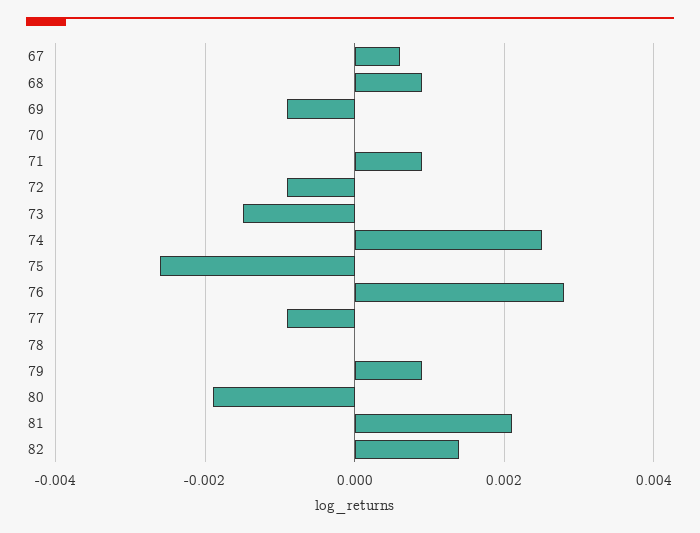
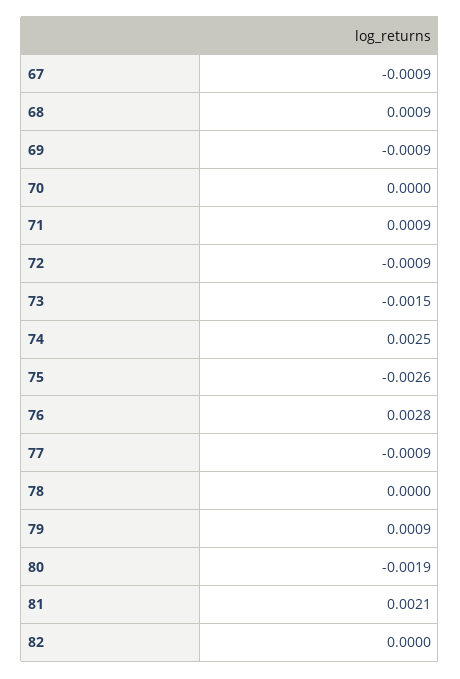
  {
-   "67": 0.0005,
+   "67": -0.0009,
    "68": 0.0009,
    "69": -0.0009,
    "70": 0,
    "71": 0.0009,
    "72": -0.0009,
    "73": -0.0015,
    "74": 0.0025,
    "75": -0.0026,
    "76": 0.0028,
    "77": -0.0009,
    "78": 0,
    "79": 0.0009,
    "80": -0.0019,
    "81": 0.0021,
-   "82": 0.0015
+   "82": 0
  }

